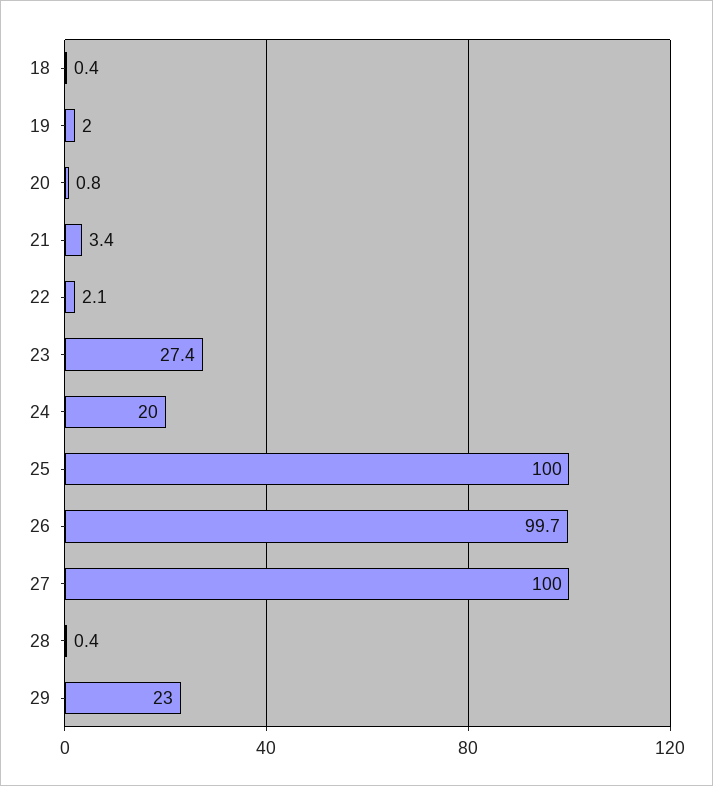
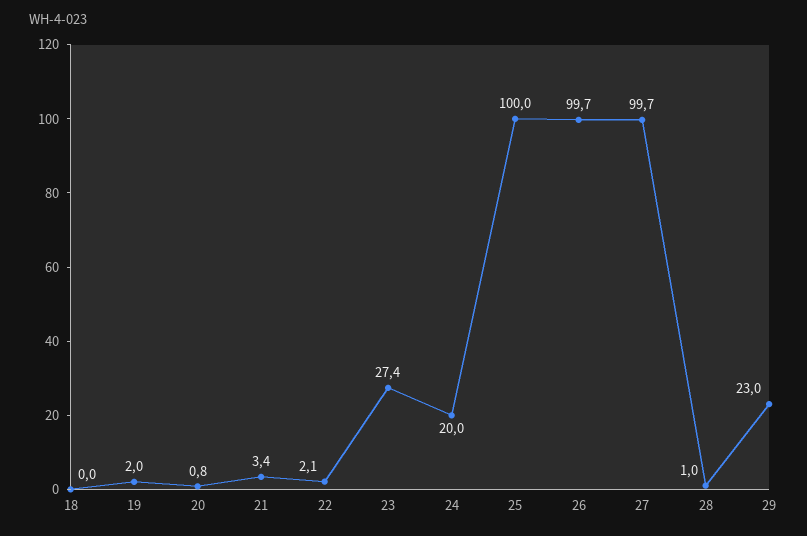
  {
-   "18": 0.4,
+   "18": 0,
    "19": 2,
    "20": 0.8,
    "21": 3.4,
    "22": 2.1,
    "23": 27.4,
    "24": 20,
    "25": 100,
    "26": 99.7,
-   "27": 100,
+   "27": 99.7,
-   "28": 0.4,
+   "28": 1,
    "29": 23
  }

